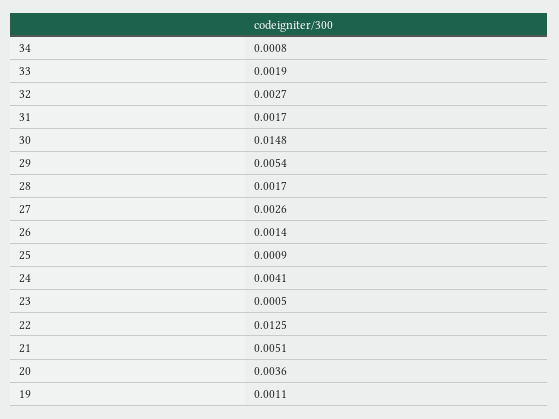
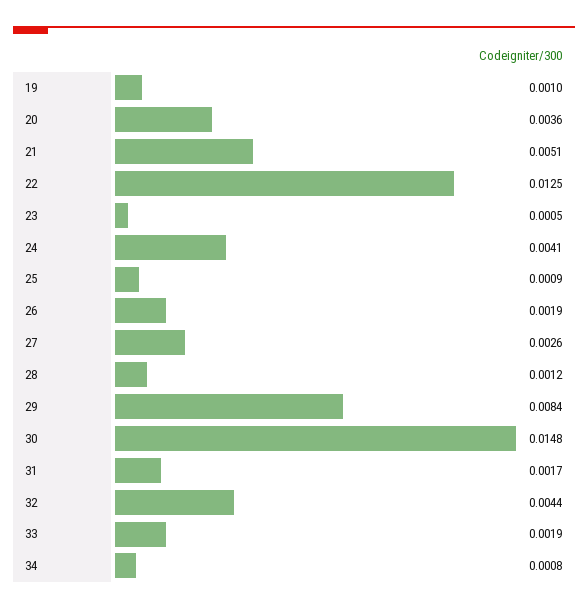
  {
    "34": 0.0008,
    "33": 0.0019,
-   "32": 0.0027,
+   "32": 0.0044,
    "31": 0.0017,
    "30": 0.0148,
-   "29": 0.0054,
+   "29": 0.0084,
-   "28": 0.0017,
+   "28": 0.0012,
    "27": 0.0026,
-   "26": 0.0014,
+   "26": 0.0019,
    "25": 0.0009,
    "24": 0.0041,
    "23": 0.0005,
    "22": 0.0125,
    "21": 0.0051,
    "20": 0.0036,
-   "19": 0.0011
+   "19": 0.001
  }

